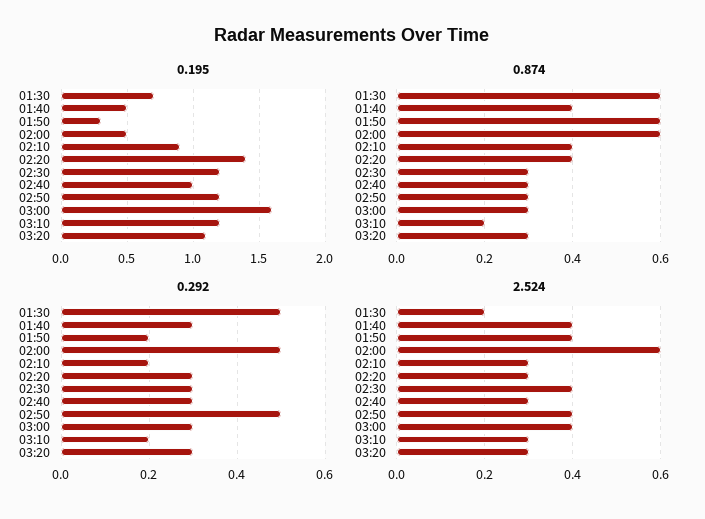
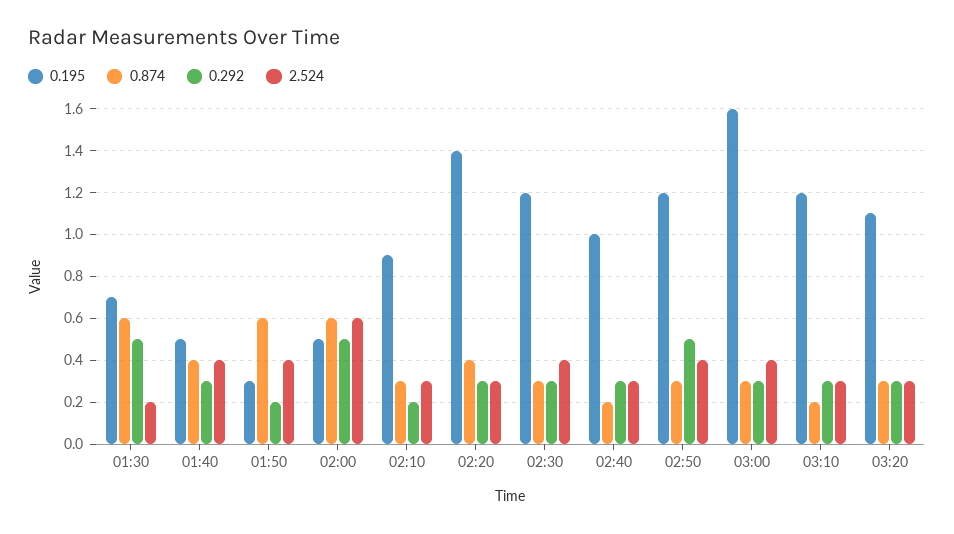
  {
    "0.195": {
      "01:30": 0.7,
      "01:40": 0.5,
      "01:50": 0.3,
      "02:00": 0.5,
      "02:10": 0.9,
      "02:20": 1.4,
      "02:30": 1.2,
      "02:40": 1,
      "02:50": 1.2,
      "03:00": 1.6,
      "03:10": 1.2,
      "03:20": 1.1
    },
    "0.874": {
      "01:30": 0.6,
      "01:40": 0.4,
      "01:50": 0.6,
      "02:00": 0.6,
-     "02:10": 0.4,
+     "02:10": 0.3,
      "02:20": 0.4,
      "02:30": 0.3,
-     "02:40": 0.3,
+     "02:40": 0.2,
      "02:50": 0.3,
      "03:00": 0.3,
      "03:10": 0.2,
      "03:20": 0.3
    },
    "0.292": {
      "01:30": 0.5,
      "01:40": 0.3,
      "01:50": 0.2,
      "02:00": 0.5,
      "02:10": 0.2,
      "02:20": 0.3,
      "02:30": 0.3,
      "02:40": 0.3,
      "02:50": 0.5,
      "03:00": 0.3,
-     "03:10": 0.2,
+     "03:10": 0.3,
      "03:20": 0.3
    },
    "2.524": {
      "01:30": 0.2,
      "01:40": 0.4,
      "01:50": 0.4,
      "02:00": 0.6,
      "02:10": 0.3,
      "02:20": 0.3,
      "02:30": 0.4,
      "02:40": 0.3,
      "02:50": 0.4,
      "03:00": 0.4,
      "03:10": 0.3,
      "03:20": 0.3
    }
  }

